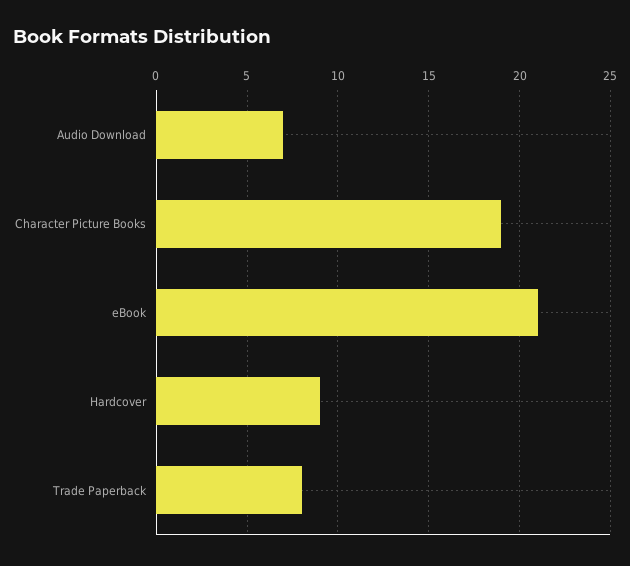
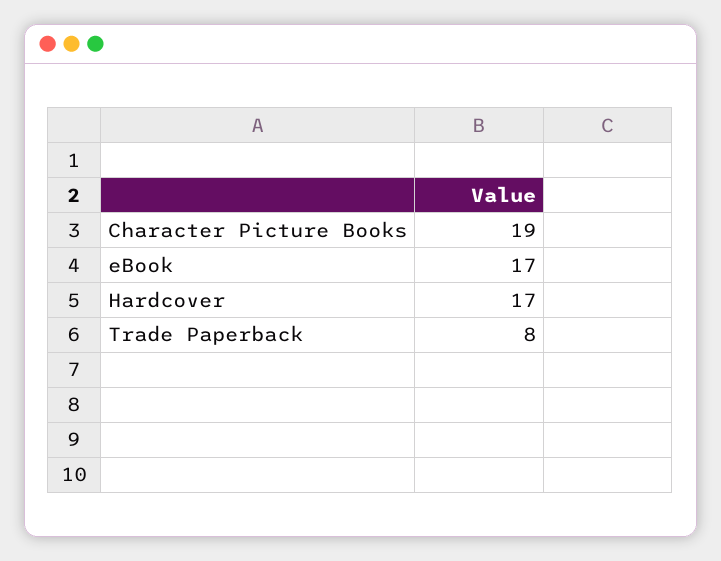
  {
-   "Audio Download": 7,
    "Character Picture Books": 19,
-   "eBook": 21,
+   "eBook": 17,
-   "Hardcover": 9,
+   "Hardcover": 17,
    "Trade Paperback": 8
  }

